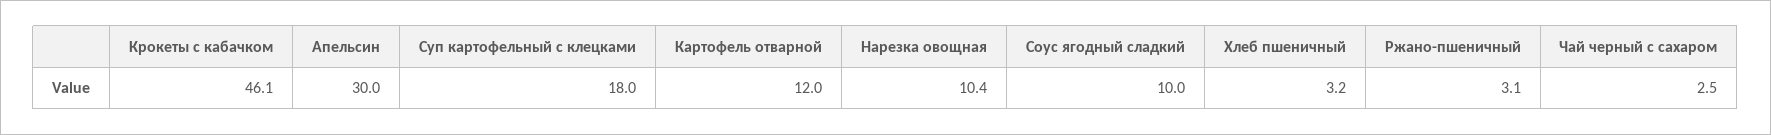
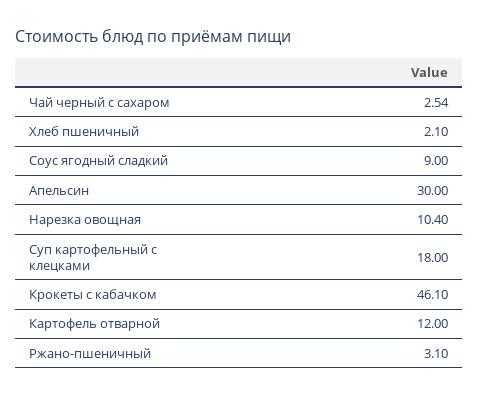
  {
    "Крокеты с кабачком": 46.1,
    "Апельсин": 30,
    "Суп картофельный с клецками": 18,
    "Картофель отварной": 12,
    "Нарезка овощная": 10.4,
-   "Соус ягодный сладкий": 10,
+   "Соус ягодный сладкий": 9,
-   "Хлеб пшеничный": 3.2,
+   "Хлеб пшеничный": 2.1,
    "Ржано-пшеничный": 3.1,
    "Чай черный с сахаром": 2.54
  }

